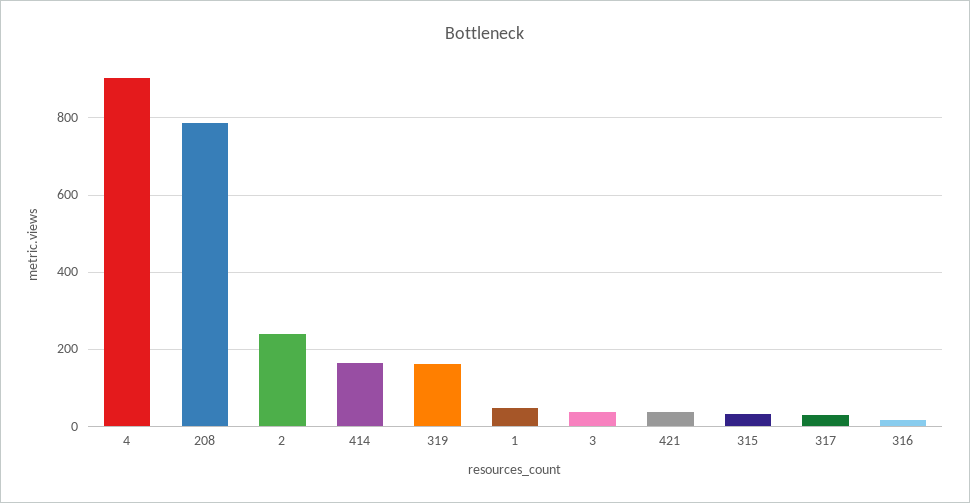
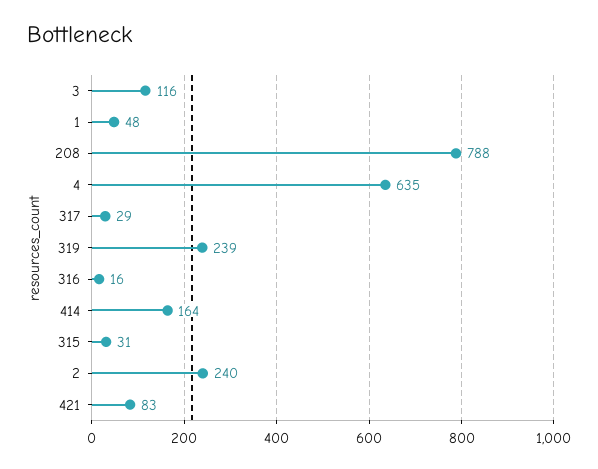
  {
-   "4": 900,
+   "4": 635,
    "208": 788,
    "2": 240,
    "414": 164,
-   "319": 160,
+   "319": 239,
    "1": 48,
-   "3": 40,
+   "3": 116,
-   "421": 40,
+   "421": 83,
    "315": 31,
    "317": 29,
    "316": 16
  }

